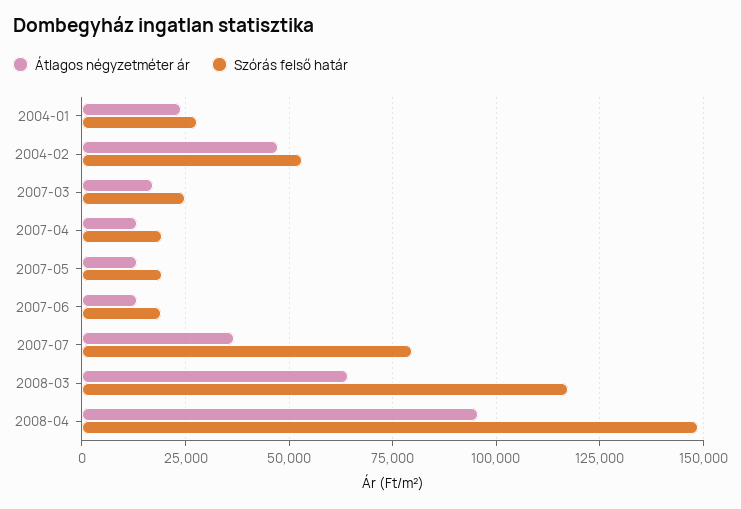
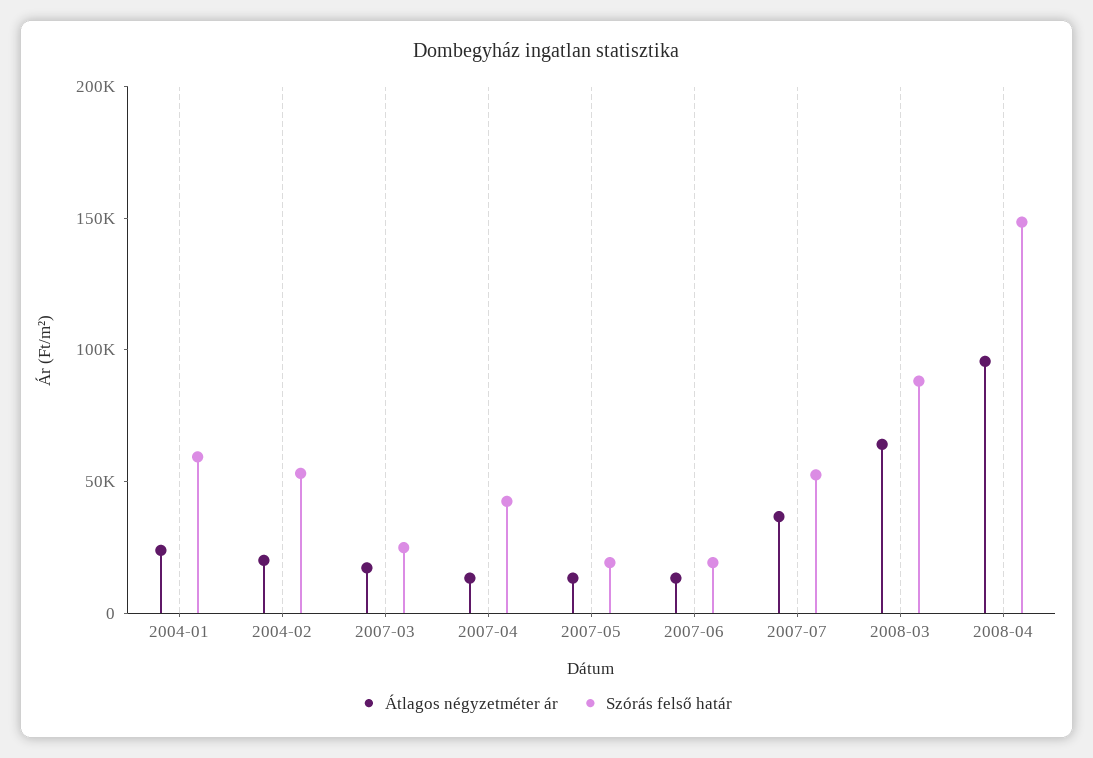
  {
    "Átlagos négyzetméter ár": {
      "2004-01": 25000,
-     "2004-02": 47500,
+     "2004-02": 20000,
      "2007-03": 17500,
      "2007-04": 12500,
      "2007-05": 12500,
      "2007-06": 12500,
      "2007-07": 37500,
      "2008-03": 65000,
      "2008-04": 95000
    },
    "Szórás felső határ": {
-     "2004-01": 27500,
+     "2004-01": 60000,
      "2004-02": 52500,
      "2007-03": 25000,
-     "2007-04": 20000,
+     "2007-04": 40000,
      "2007-05": 20000,
      "2007-06": 20000,
-     "2007-07": 80000,
+     "2007-07": 50000,
-     "2008-03": 117500,
+     "2008-03": 90000,
      "2008-04": 147500
    }
  }

